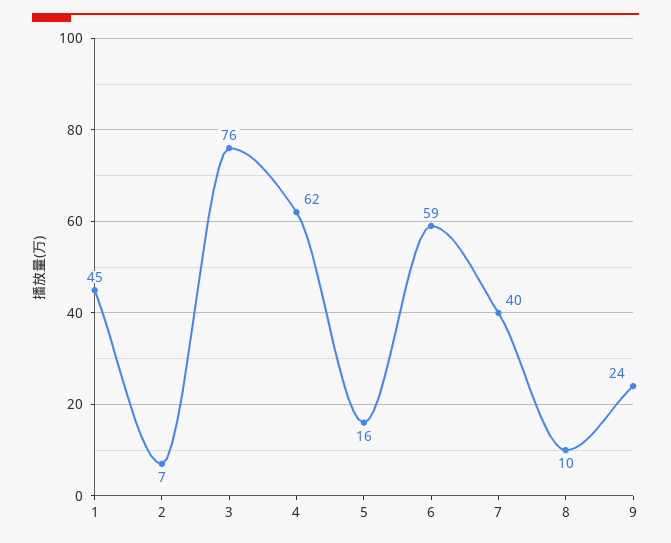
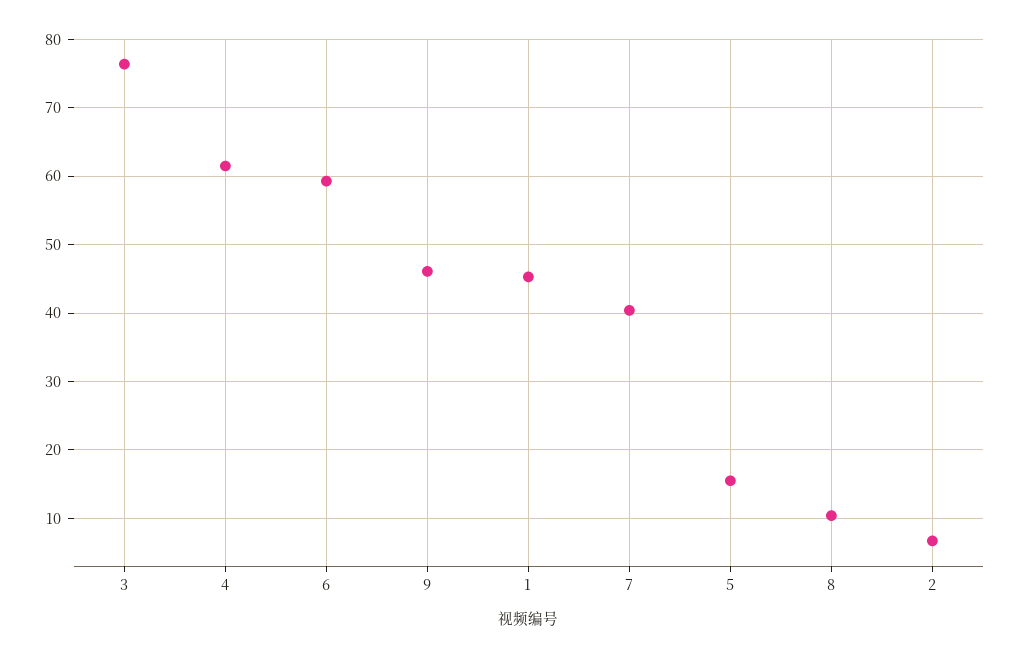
  {
    "1": 45,
    "2": 7,
    "3": 76,
    "4": 62,
    "5": 16,
    "6": 59,
    "7": 40,
    "8": 10,
-   "9": 24
+   "9": 46
  }

